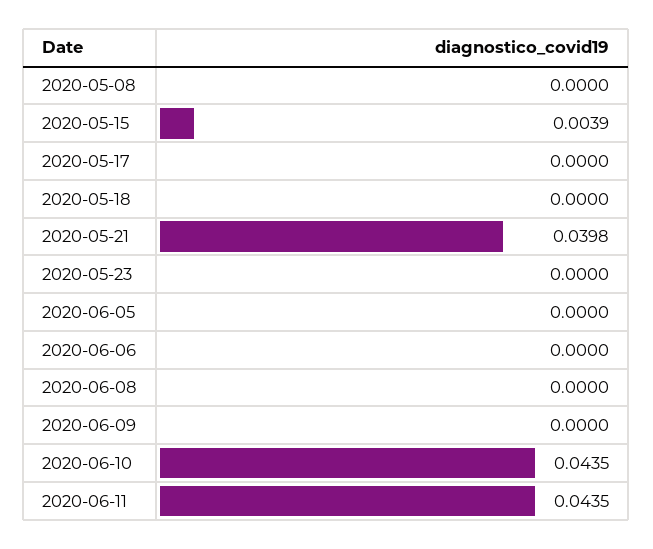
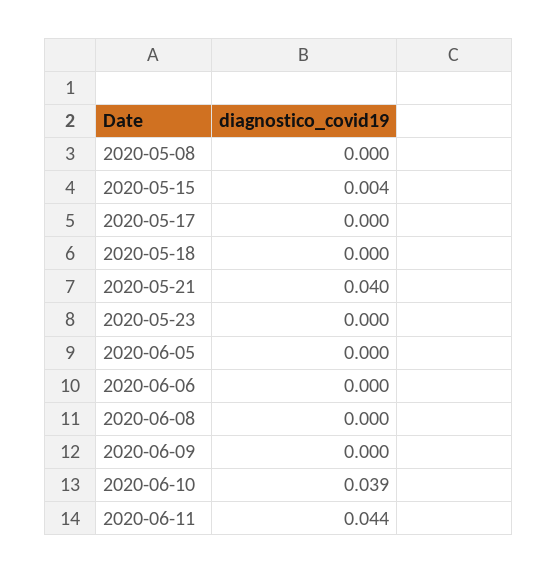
  {
    "2020-05-08": 0,
    "2020-05-15": 0.0039,
    "2020-05-17": 0,
    "2020-05-18": 0,
    "2020-05-21": 0.0398,
    "2020-05-23": 0,
    "2020-06-05": 0,
    "2020-06-06": 0,
    "2020-06-08": 0,
    "2020-06-09": 0,
-   "2020-06-10": 0.0435,
+   "2020-06-10": 0.039,
    "2020-06-11": 0.0435
  }

